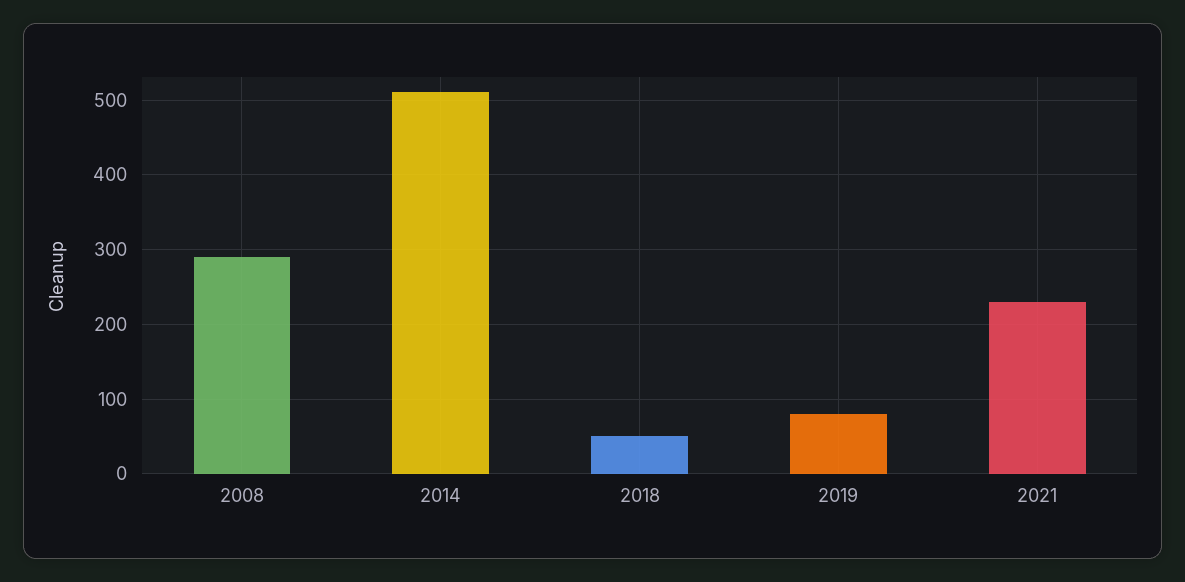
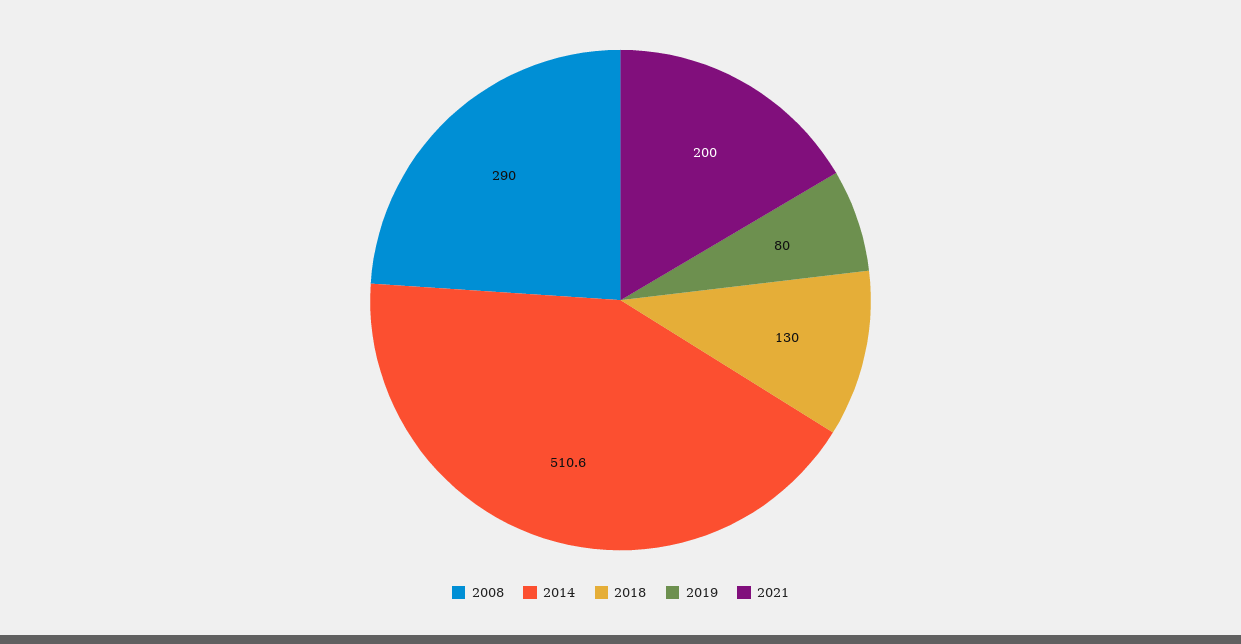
  {
    "2008": 290,
    "2014": 510.6,
-   "2018": 50,
+   "2018": 130,
    "2019": 80,
-   "2021": 230
+   "2021": 200
  }

